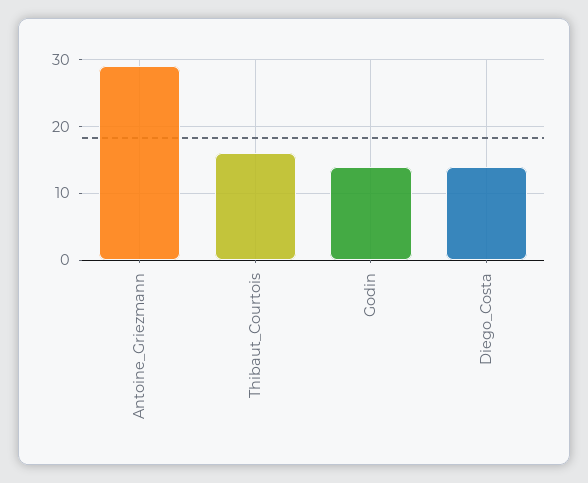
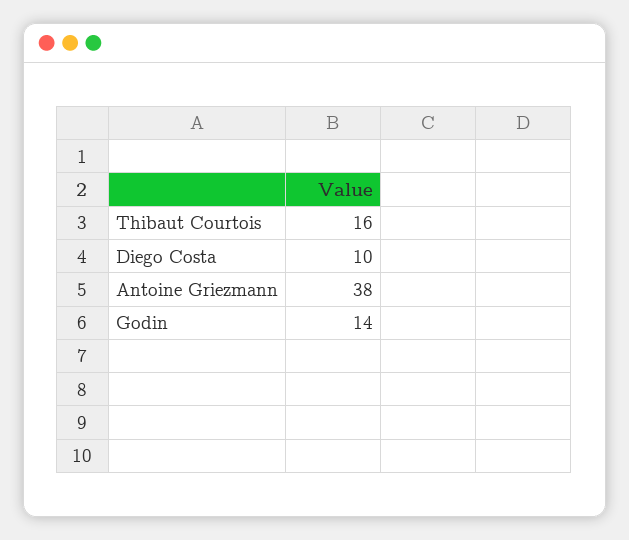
  {
-   "Antoine_Griezmann": 29,
+   "Antoine_Griezmann": 38,
    "Thibaut_Courtois": 16,
    "Godin": 14,
-   "Diego_Costa": 14
+   "Diego_Costa": 10
  }

